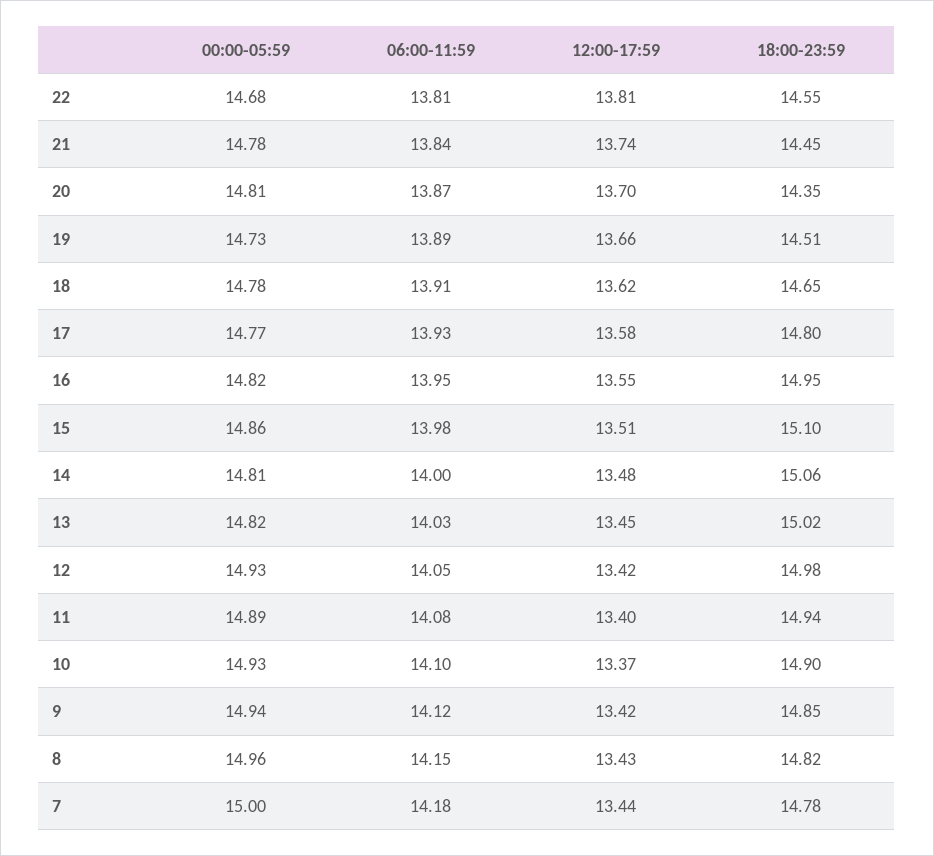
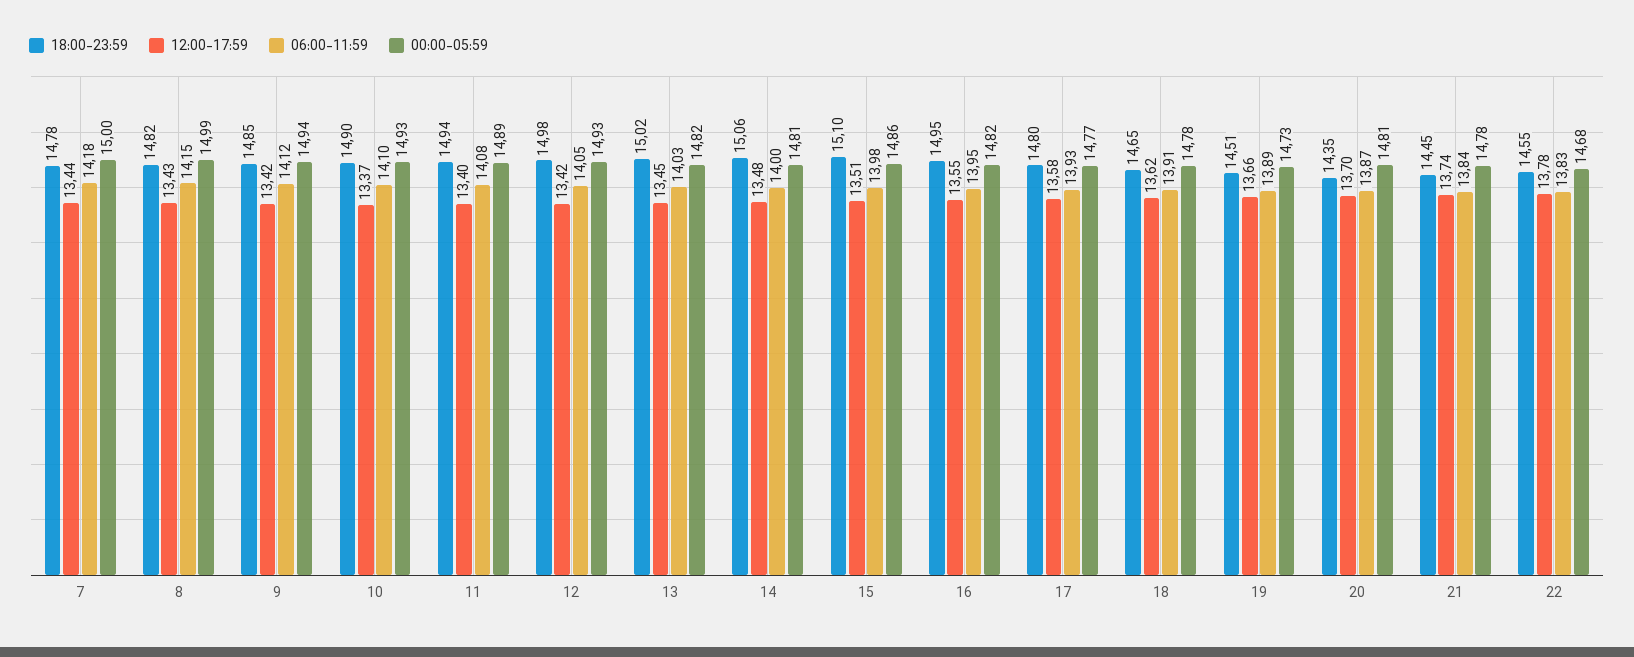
  {
    "00:00-05:59": {
      "22": 14.68,
      "21": 14.78,
      "20": 14.81,
      "19": 14.73,
      "18": 14.78,
      "17": 14.77,
      "16": 14.82,
      "15": 14.86,
      "14": 14.81,
      "13": 14.82,
      "12": 14.93,
      "11": 14.89,
      "10": 14.93,
      "9": 14.94,
-     "8": 14.96,
+     "8": 14.99,
      "7": 15
    },
    "06:00-11:59": {
-     "22": 13.81,
+     "22": 13.83,
      "21": 13.84,
      "20": 13.87,
      "19": 13.89,
      "18": 13.91,
      "17": 13.93,
      "16": 13.95,
      "15": 13.98,
      "14": 14,
      "13": 14.03,
      "12": 14.05,
      "11": 14.08,
      "10": 14.1,
      "9": 14.12,
      "8": 14.15,
      "7": 14.18
    },
    "12:00-17:59": {
-     "22": 13.81,
+     "22": 13.78,
      "21": 13.74,
      "20": 13.7,
      "19": 13.66,
      "18": 13.62,
      "17": 13.58,
      "16": 13.55,
      "15": 13.51,
      "14": 13.48,
      "13": 13.45,
      "12": 13.42,
      "11": 13.4,
      "10": 13.37,
      "9": 13.42,
      "8": 13.43,
      "7": 13.44
    },
    "18:00-23:59": {
      "22": 14.55,
      "21": 14.45,
      "20": 14.35,
      "19": 14.51,
      "18": 14.65,
      "17": 14.8,
      "16": 14.95,
      "15": 15.1,
      "14": 15.06,
      "13": 15.02,
      "12": 14.98,
      "11": 14.94,
      "10": 14.9,
      "9": 14.85,
      "8": 14.82,
      "7": 14.78
    }
  }

